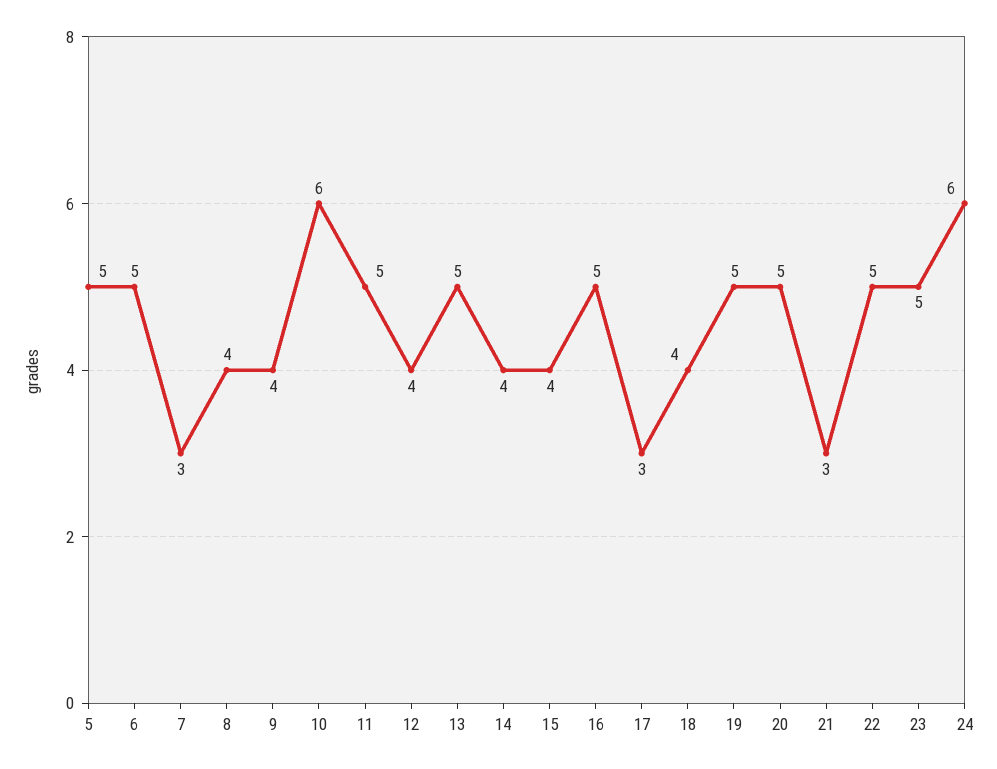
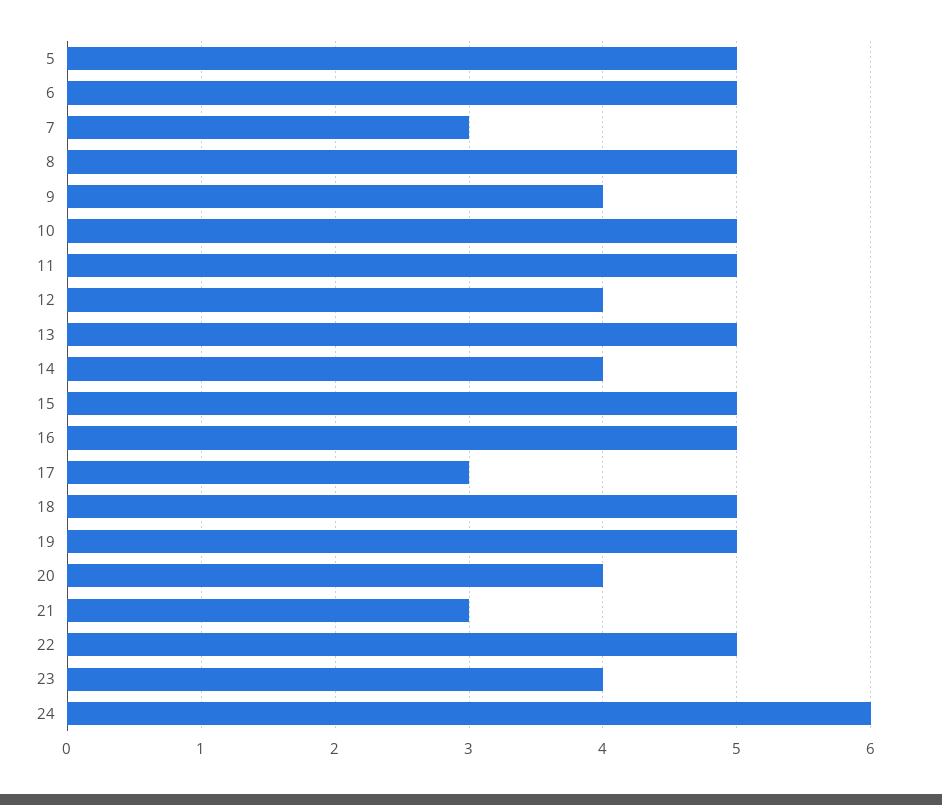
  {
    "5": 5,
    "6": 5,
    "7": 3,
-   "8": 4,
+   "8": 5,
    "9": 4,
-   "10": 6,
+   "10": 5,
    "11": 5,
    "12": 4,
    "13": 5,
    "14": 4,
-   "15": 4,
+   "15": 5,
    "16": 5,
    "17": 3,
-   "18": 4,
+   "18": 5,
    "19": 5,
-   "20": 5,
+   "20": 4,
    "21": 3,
    "22": 5,
-   "23": 5,
+   "23": 4,
    "24": 6
  }

